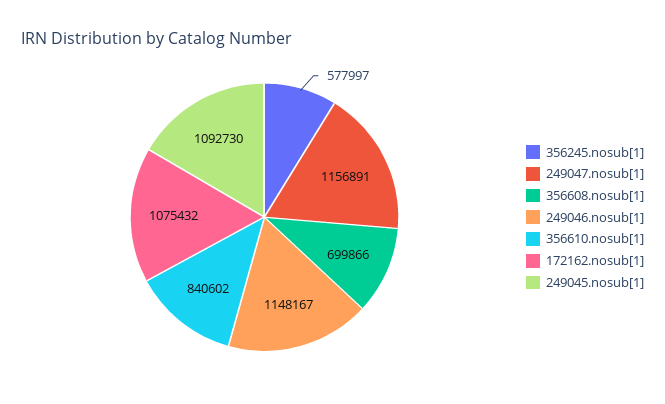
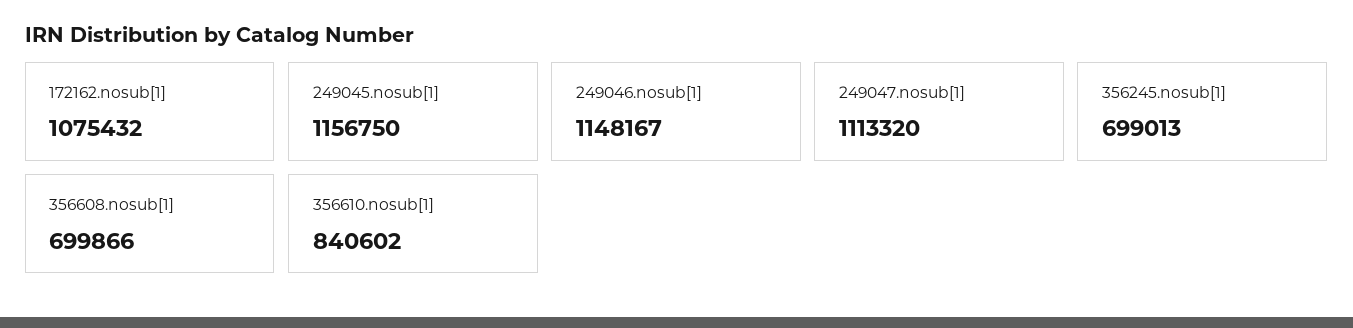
  {
-   "356245.nosub[1]": 577997,
+   "356245.nosub[1]": 699013,
-   "249047.nosub[1]": 1156891,
+   "249047.nosub[1]": 1113320,
    "356608.nosub[1]": 699866,
    "249046.nosub[1]": 1148167,
    "356610.nosub[1]": 840602,
    "172162.nosub[1]": 1075432,
-   "249045.nosub[1]": 1092730
+   "249045.nosub[1]": 1156750
  }

